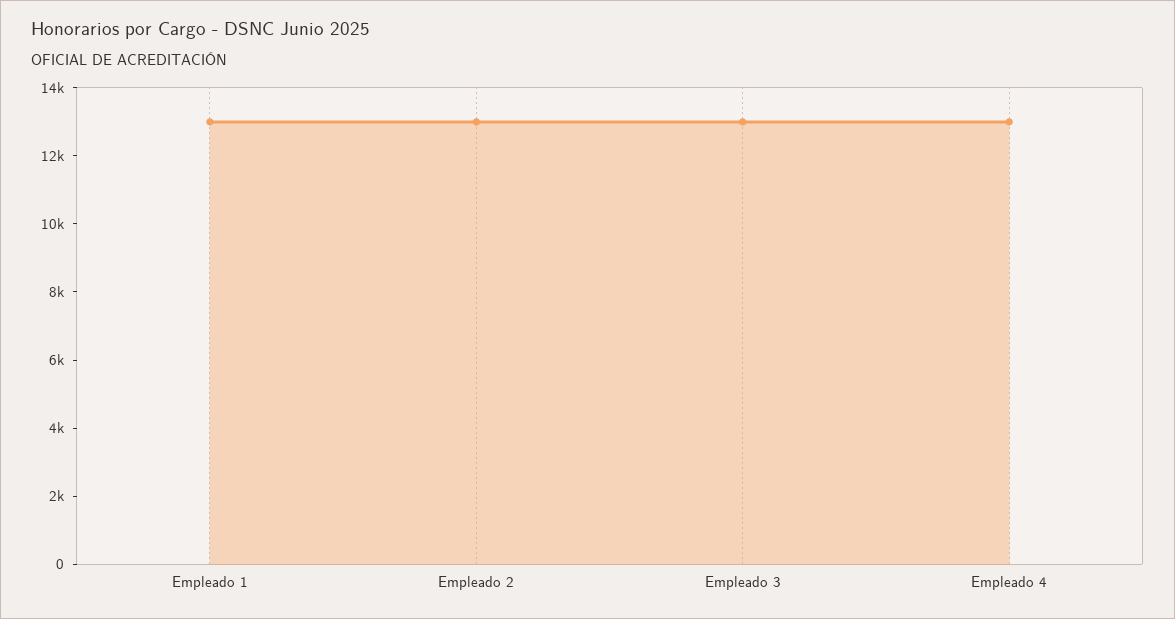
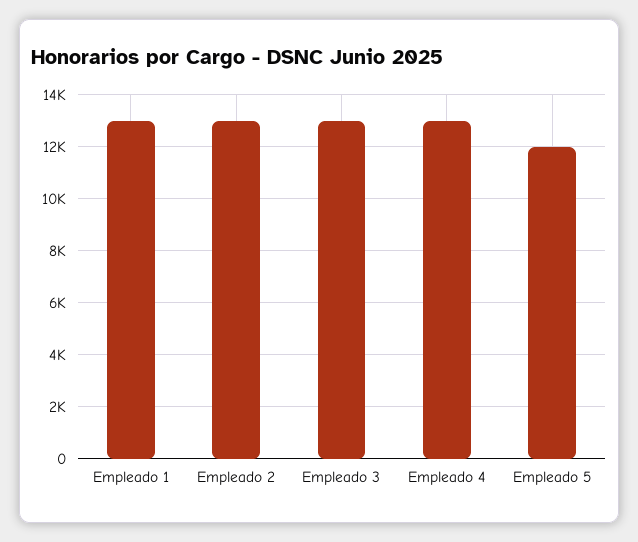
  {
    "Empleado 1": 13000,
    "Empleado 2": 13000,
    "Empleado 3": 13000,
-   "Empleado 4": 13000
+   "Empleado 4": 13000,
+   "Empleado 5": 12000
  }

